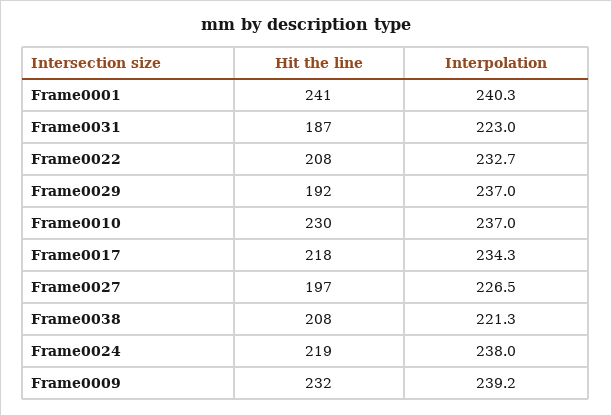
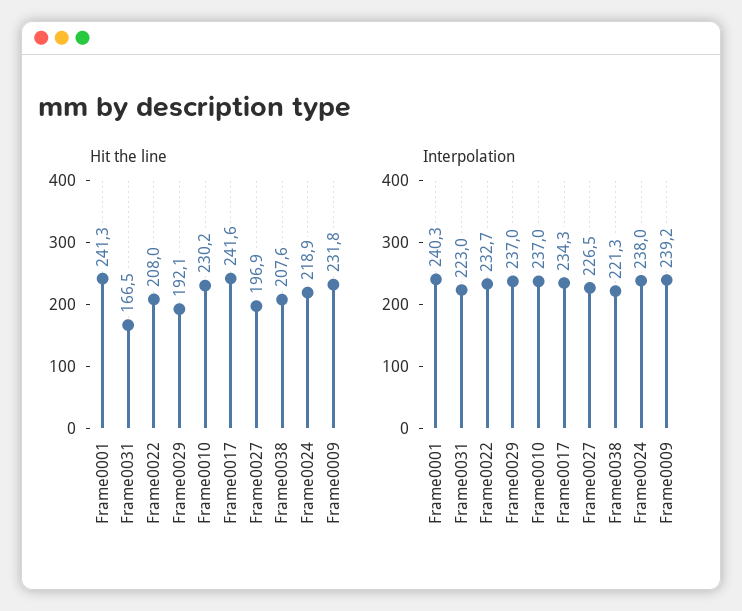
  {
    "Hit the line": {
      "Frame0001": 241.3,
-     "Frame0031": 187,
+     "Frame0031": 166.5,
      "Frame0022": 208,
      "Frame0029": 192.1,
      "Frame0010": 230.2,
-     "Frame0017": 218,
+     "Frame0017": 241.6,
      "Frame0027": 196.9,
      "Frame0038": 207.6,
      "Frame0024": 218.9,
      "Frame0009": 231.8
    },
    "Interpolation": {
      "Frame0001": 240.3,
      "Frame0031": 223,
      "Frame0022": 232.7,
      "Frame0029": 237,
      "Frame0010": 237,
      "Frame0017": 234.3,
      "Frame0027": 226.5,
      "Frame0038": 221.3,
      "Frame0024": 238,
      "Frame0009": 239.2
    }
  }

